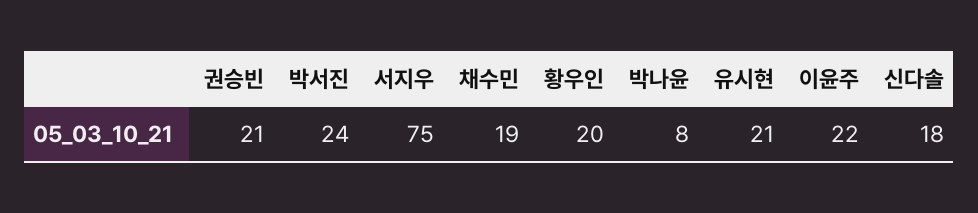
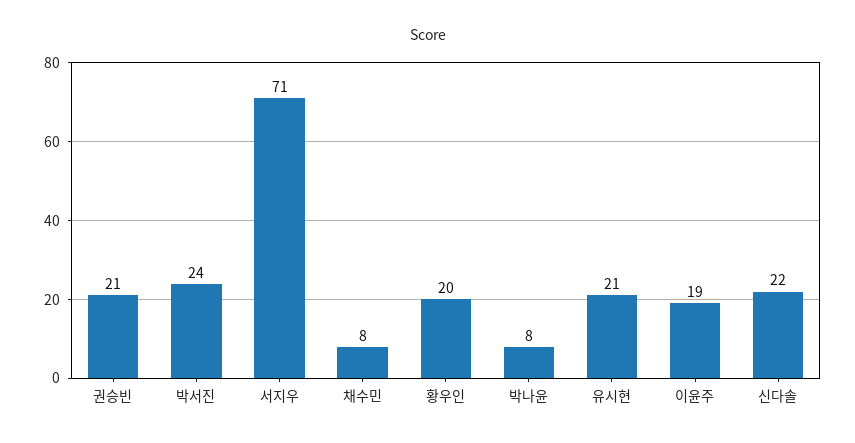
  {
    "권승빈": 21,
    "박서진": 24,
-   "서지우": 75,
+   "서지우": 71,
-   "채수민": 19,
+   "채수민": 8,
    "황우인": 20,
    "박나윤": 8,
    "유시현": 21,
-   "이윤주": 22,
+   "이윤주": 19,
-   "신다솔": 18
+   "신다솔": 22
  }

